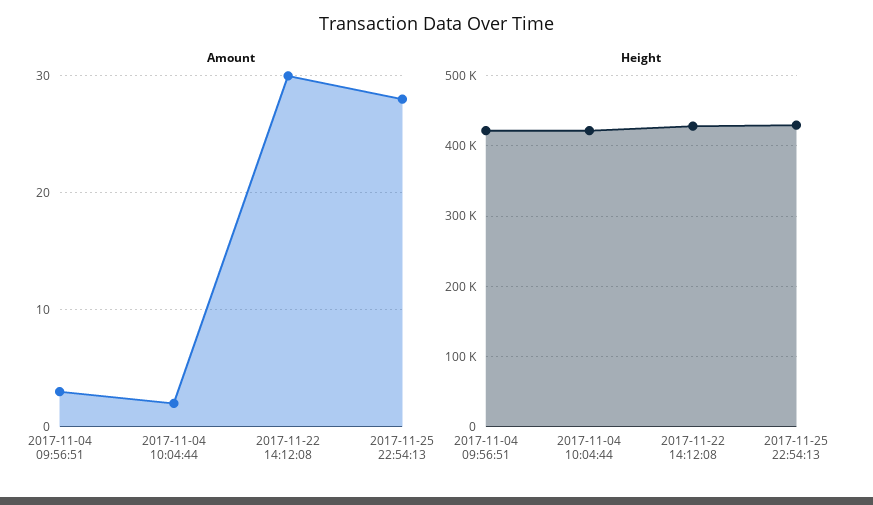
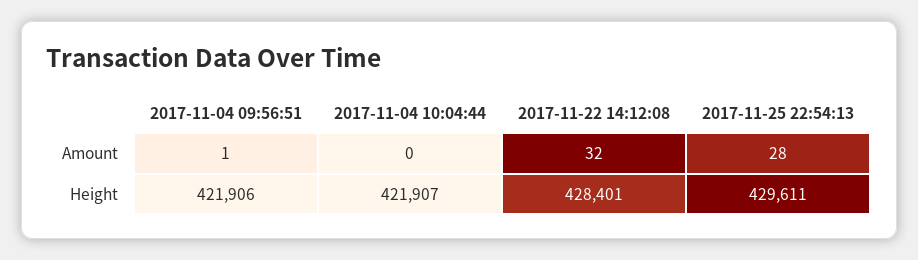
  {
    "Amount": {
-     "2017-11-04 09:56:51": 3,
+     "2017-11-04 09:56:51": 1,
-     "2017-11-04 10:04:44": 2,
+     "2017-11-04 10:04:44": 0,
-     "2017-11-22 14:12:08": 30,
+     "2017-11-22 14:12:08": 32,
      "2017-11-25 22:54:13": 28
    },
    "Height": {
      "2017-11-04 09:56:51": 421906,
      "2017-11-04 10:04:44": 421907,
      "2017-11-22 14:12:08": 428401,
      "2017-11-25 22:54:13": 429611
    }
  }

